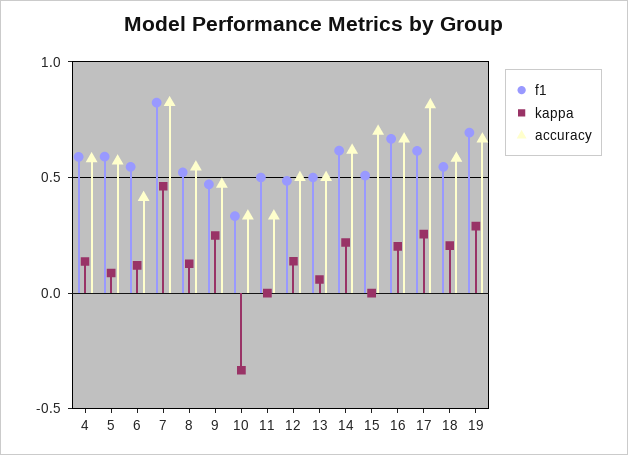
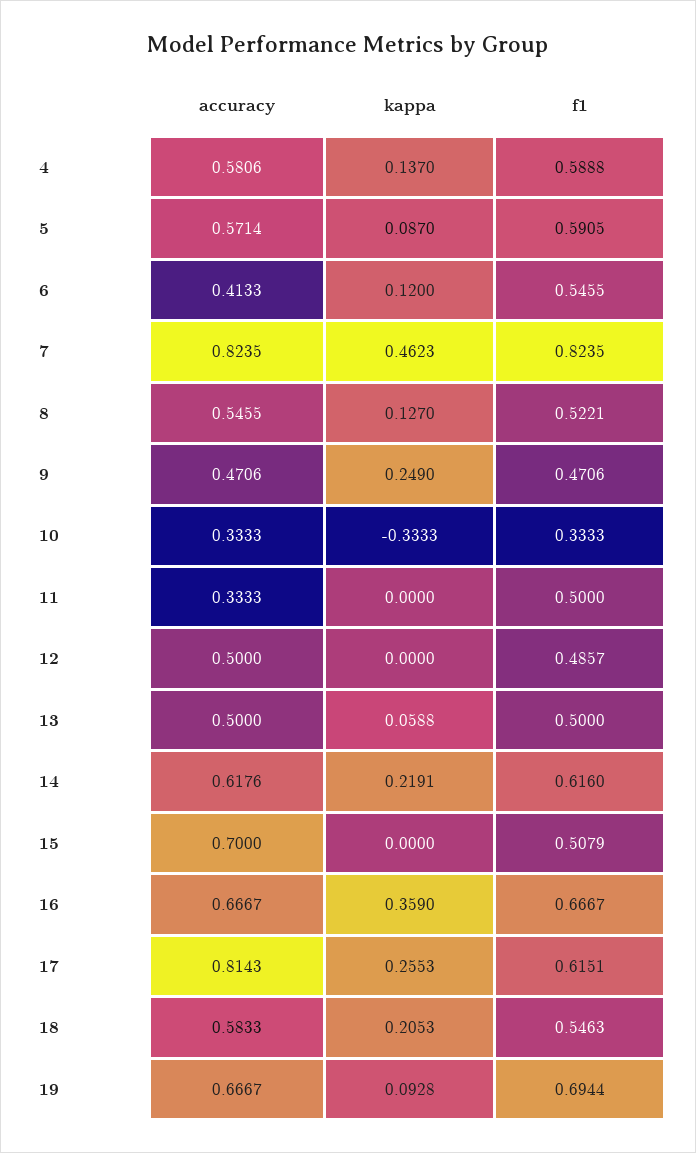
  {
    "f1": {
      "4": 0.5888,
      "5": 0.5905,
      "6": 0.5455,
      "7": 0.8235,
      "8": 0.5221,
      "9": 0.4706,
      "10": 0.3333,
      "11": 0.5,
      "12": 0.4857,
      "13": 0.5,
      "14": 0.616,
      "15": 0.5079,
      "16": 0.6667,
      "17": 0.6151,
      "18": 0.5463,
      "19": 0.6944
    },
    "kappa": {
      "4": 0.137,
      "5": 0.087,
      "6": 0.12,
      "7": 0.4623,
      "8": 0.127,
      "9": 0.249,
      "10": -0.3333,
      "11": 0,
-     "12": 0.15,
+     "12": 0,
      "13": 0.0588,
      "14": 0.2191,
      "15": 0,
-     "16": 0.2,
+     "16": 0.359,
      "17": 0.2553,
      "18": 0.2053,
-     "19": 0.3
+     "19": 0.0928
    },
    "accuracy": {
      "4": 0.5806,
      "5": 0.5714,
      "6": 0.4133,
      "7": 0.8235,
      "8": 0.5455,
      "9": 0.4706,
      "10": 0.3333,
      "11": 0.3333,
      "12": 0.5,
      "13": 0.5,
      "14": 0.6176,
      "15": 0.7,
      "16": 0.6667,
      "17": 0.8143,
      "18": 0.5833,
      "19": 0.6667
    }
  }

